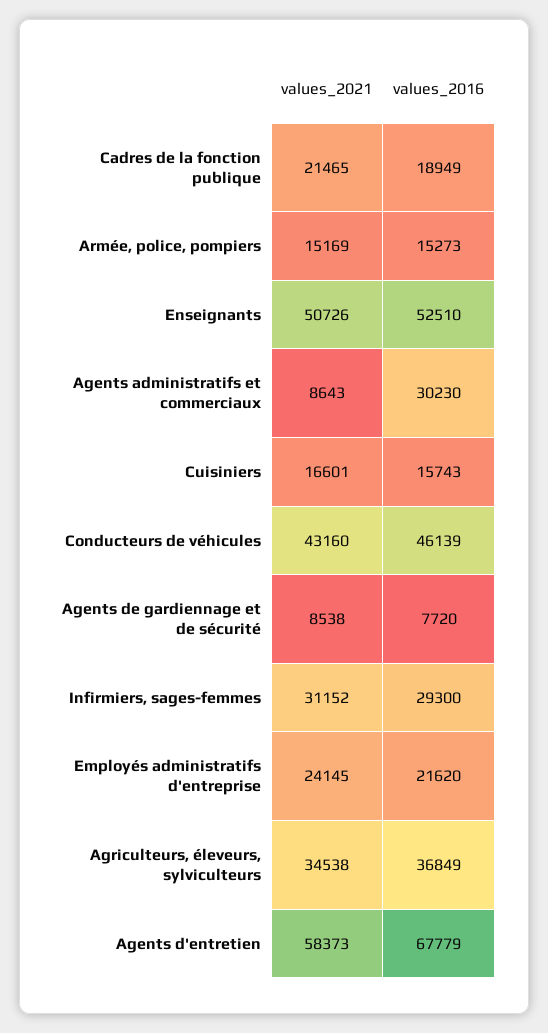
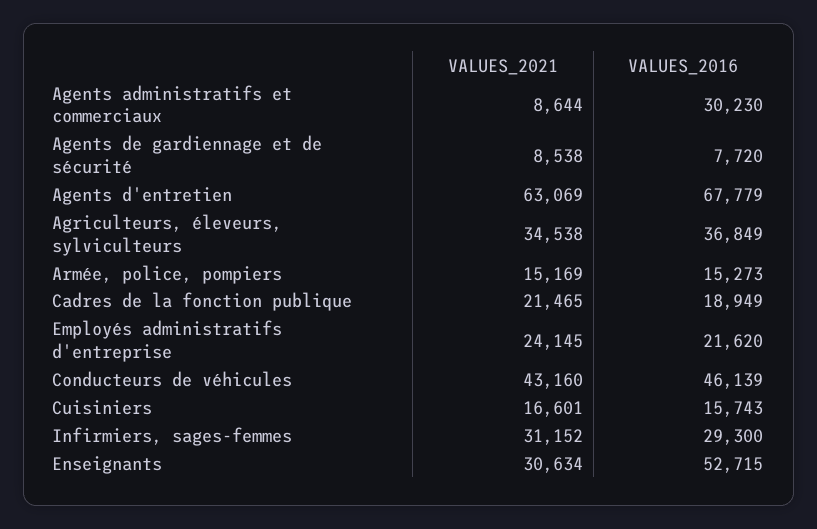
  {
    "values_2021": {
      "Cadres de la fonction publique": 21465,
      "Armée, police, pompiers": 15169,
-     "Enseignants": 50726,
+     "Enseignants": 30634,
-     "Agents administratifs et commerciaux": 8643,
+     "Agents administratifs et commerciaux": 8644,
      "Cuisiniers": 16601,
      "Conducteurs de véhicules": 43160,
      "Agents de gardiennage et de sécurité": 8538,
      "Infirmiers, sages-femmes": 31152,
      "Employés administratifs d'entreprise": 24145,
      "Agriculteurs, éleveurs, sylviculteurs": 34538,
-     "Agents d'entretien": 58373
+     "Agents d'entretien": 63069
    },
    "values_2016": {
      "Cadres de la fonction publique": 18949,
      "Armée, police, pompiers": 15273,
-     "Enseignants": 52510,
+     "Enseignants": 52715,
      "Agents administratifs et commerciaux": 30230,
      "Cuisiniers": 15743,
      "Conducteurs de véhicules": 46139,
      "Agents de gardiennage et de sécurité": 7720,
      "Infirmiers, sages-femmes": 29300,
      "Employés administratifs d'entreprise": 21620,
      "Agriculteurs, éleveurs, sylviculteurs": 36849,
      "Agents d'entretien": 67779
    }
  }

